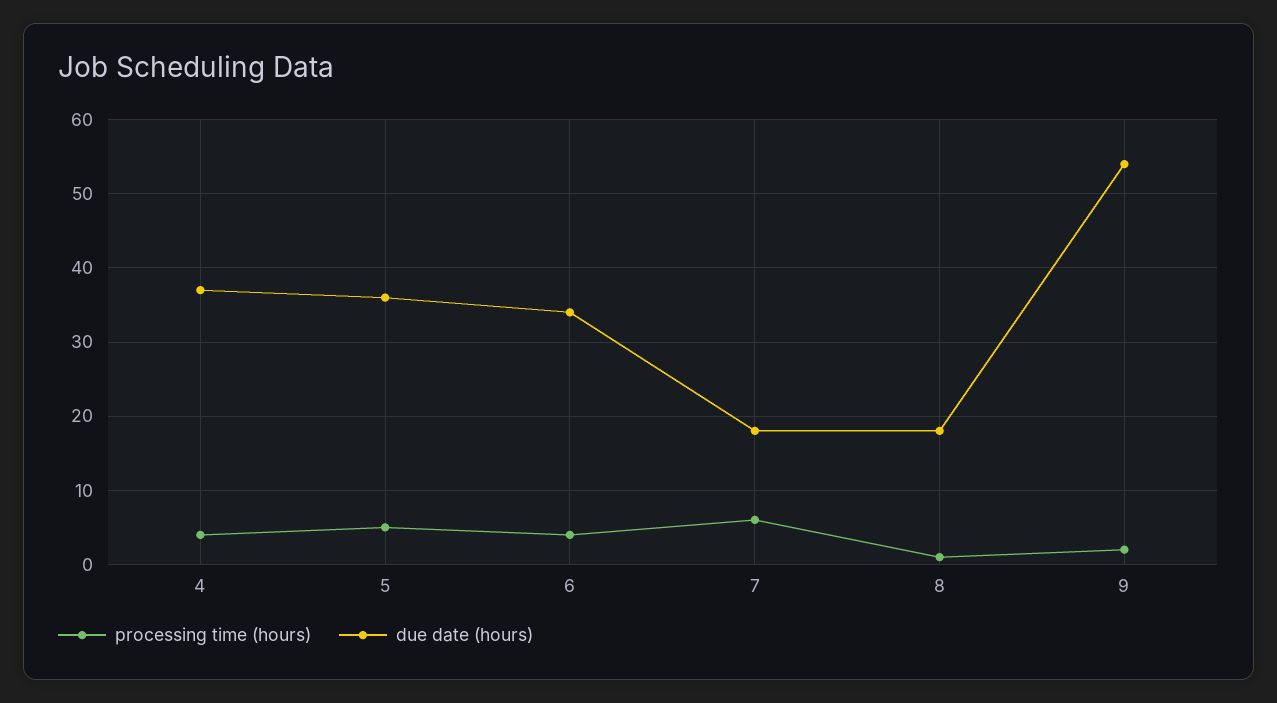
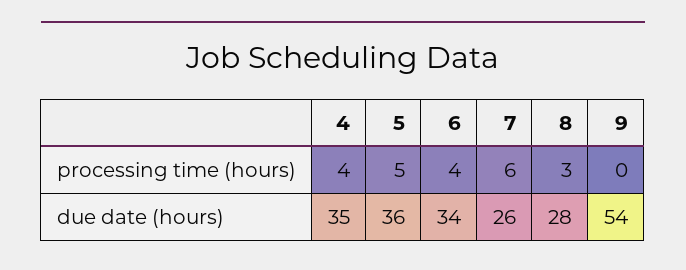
  {
    "processing time (hours)": {
      "4": 4,
      "5": 5,
      "6": 4,
      "7": 6,
-     "8": 1,
+     "8": 3,
-     "9": 2
+     "9": 0
    },
    "due date (hours)": {
-     "4": 37,
+     "4": 35,
      "5": 36,
      "6": 34,
-     "7": 18,
+     "7": 26,
-     "8": 18,
+     "8": 28,
      "9": 54
    }
  }

